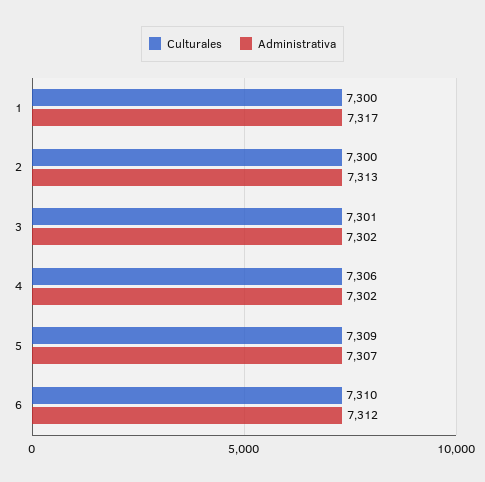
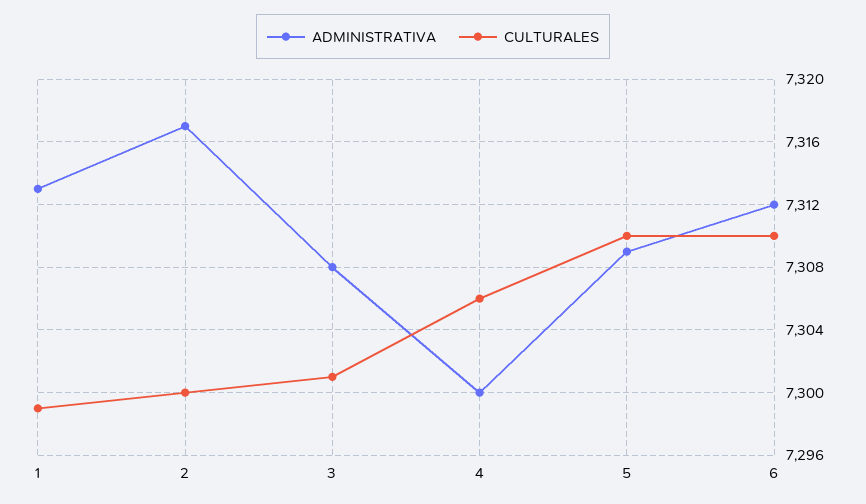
  {
    "Culturales": {
-     "1": 7300,
+     "1": 7299,
      "2": 7300,
      "3": 7301,
      "4": 7306,
-     "5": 7309,
+     "5": 7310,
      "6": 7310
    },
    "Administrativa": {
-     "1": 7317,
+     "1": 7313,
-     "2": 7313,
+     "2": 7317,
-     "3": 7302,
+     "3": 7308,
-     "4": 7302,
+     "4": 7300,
-     "5": 7307,
+     "5": 7309,
      "6": 7312
    }
  }

